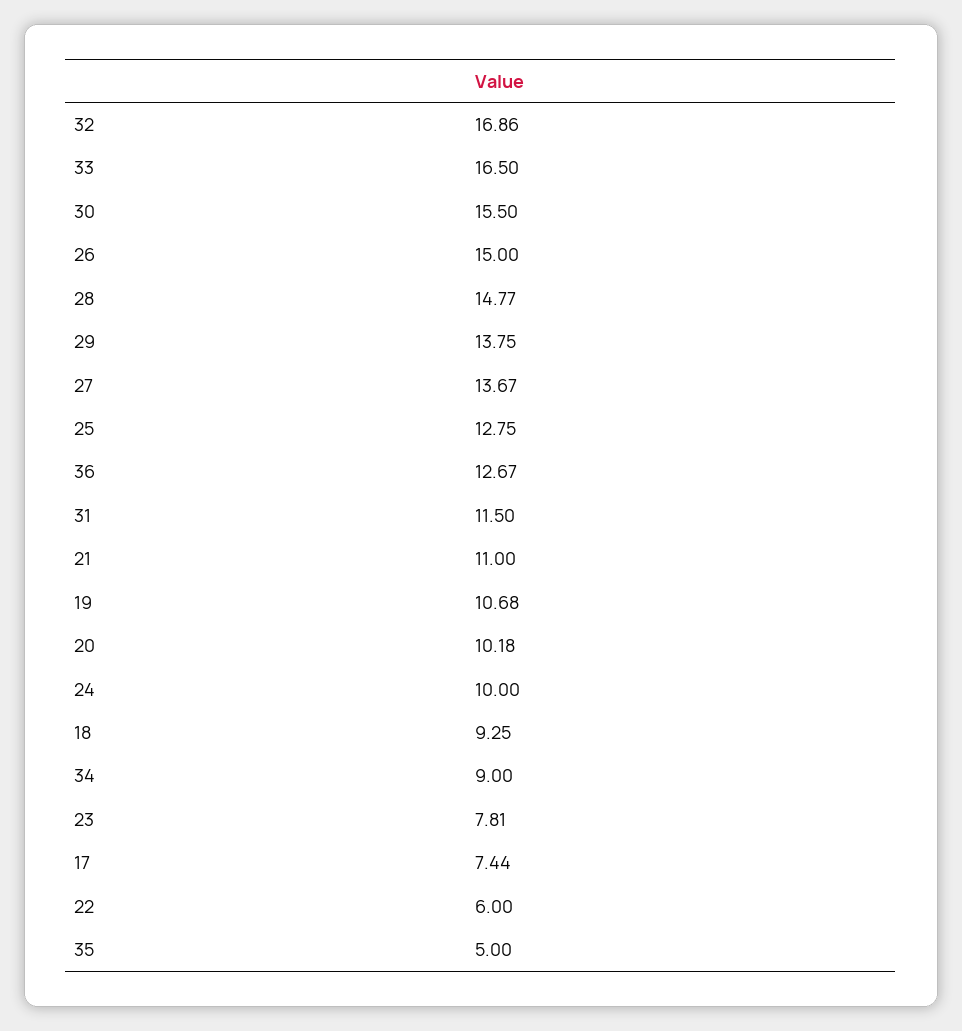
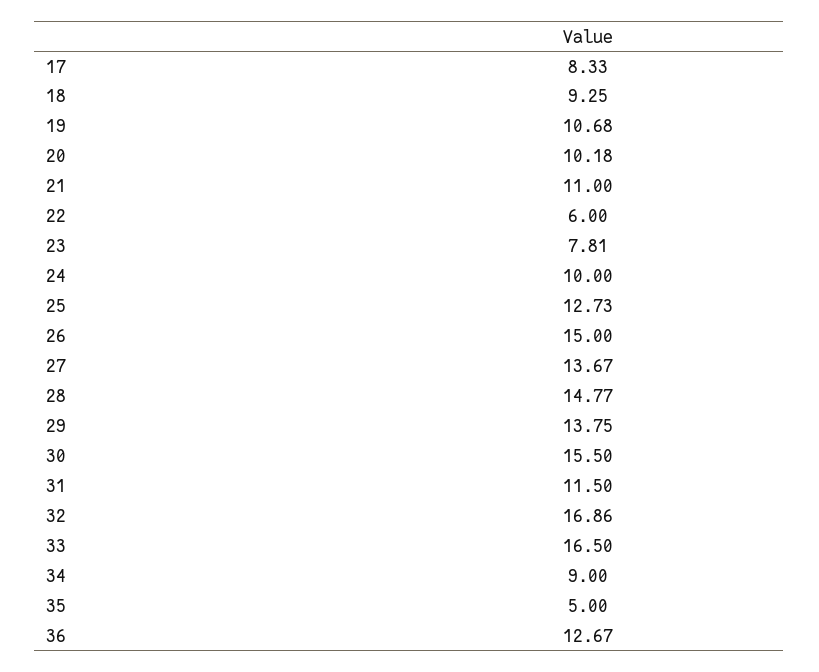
  {
    "32": 16.86,
    "33": 16.5,
    "30": 15.5,
    "26": 15,
    "28": 14.77,
    "29": 13.75,
    "27": 13.67,
-   "25": 12.75,
+   "25": 12.73,
    "36": 12.67,
    "31": 11.5,
    "21": 11,
    "19": 10.68,
    "20": 10.18,
    "24": 10,
    "18": 9.25,
    "34": 9,
    "23": 7.81,
-   "17": 7.44,
+   "17": 8.33,
    "22": 6,
    "35": 5
  }

